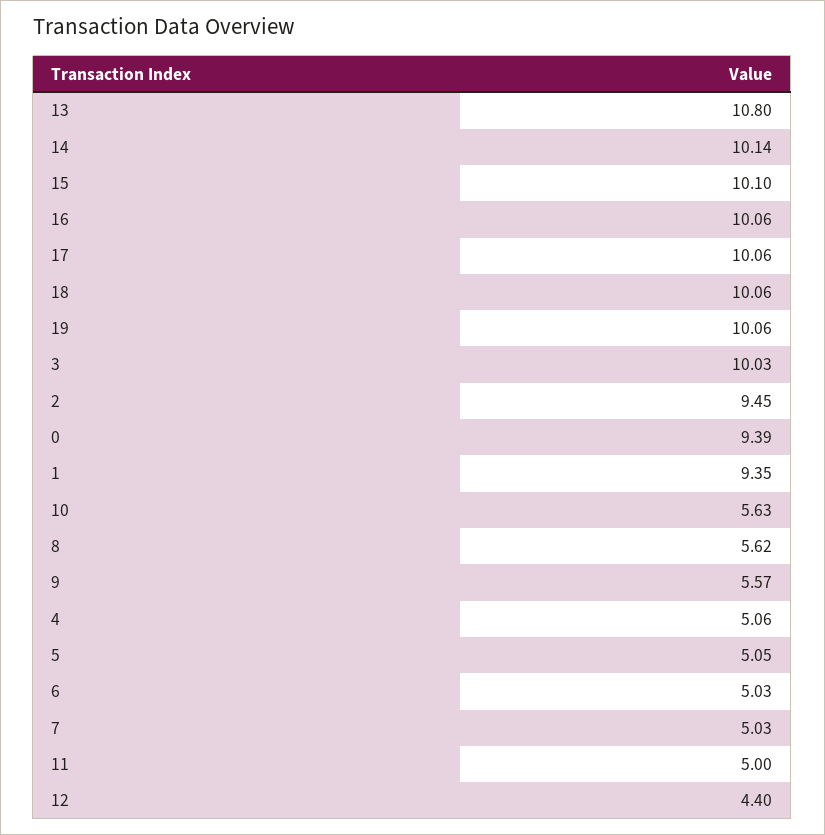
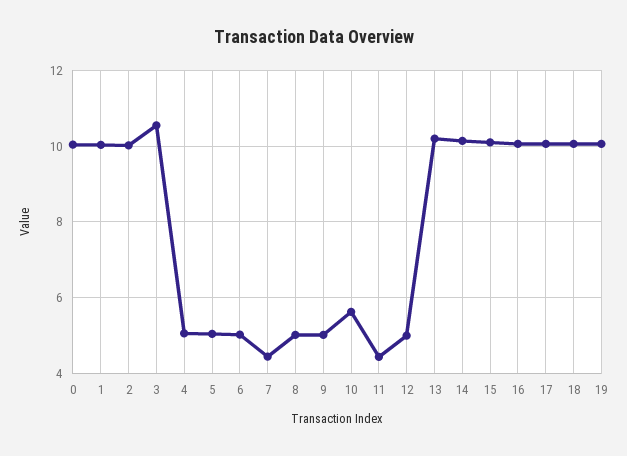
  {
-   "13": 10.8,
+   "13": 10.2,
    "14": 10.14,
    "15": 10.1,
    "16": 10.06,
    "17": 10.06,
    "18": 10.06,
    "19": 10.06,
-   "3": 10.03,
+   "3": 10.6,
-   "2": 9.45,
+   "2": 10,
-   "0": 9.39,
+   "0": 10,
-   "1": 9.35,
+   "1": 10,
    "10": 5.63,
-   "8": 5.62,
+   "8": 5,
-   "9": 5.57,
+   "9": 5,
    "4": 5.06,
    "5": 5.05,
    "6": 5.03,
-   "7": 5.03,
+   "7": 4.4,
-   "11": 5,
+   "11": 4.4,
-   "12": 4.4
+   "12": 5
  }

